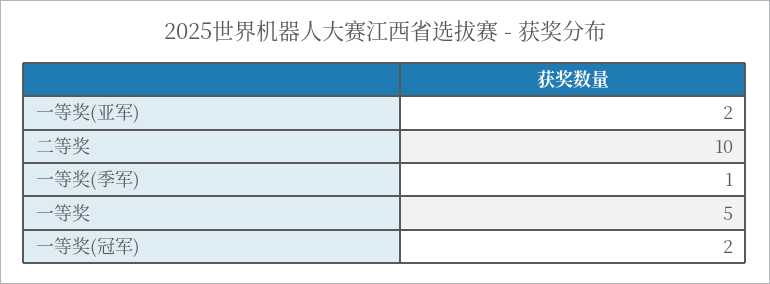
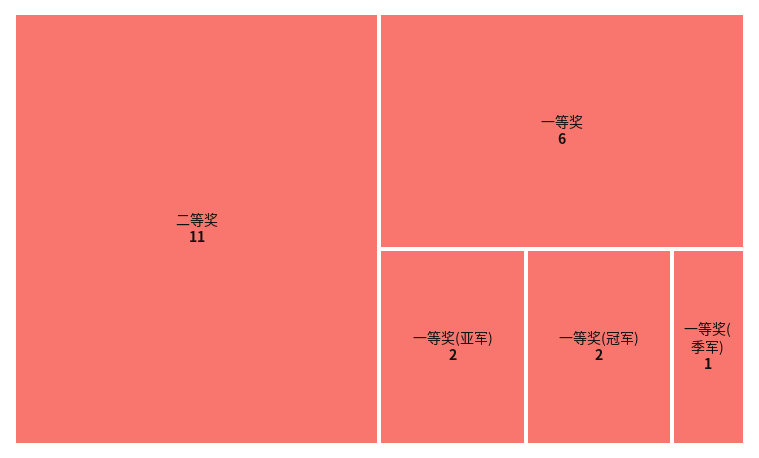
  {
    "一等奖(亚军)": 2,
-   "二等奖": 10,
+   "二等奖": 11,
    "一等奖(季军)": 1,
-   "一等奖": 5,
+   "一等奖": 6,
    "一等奖(冠军)": 2
  }

